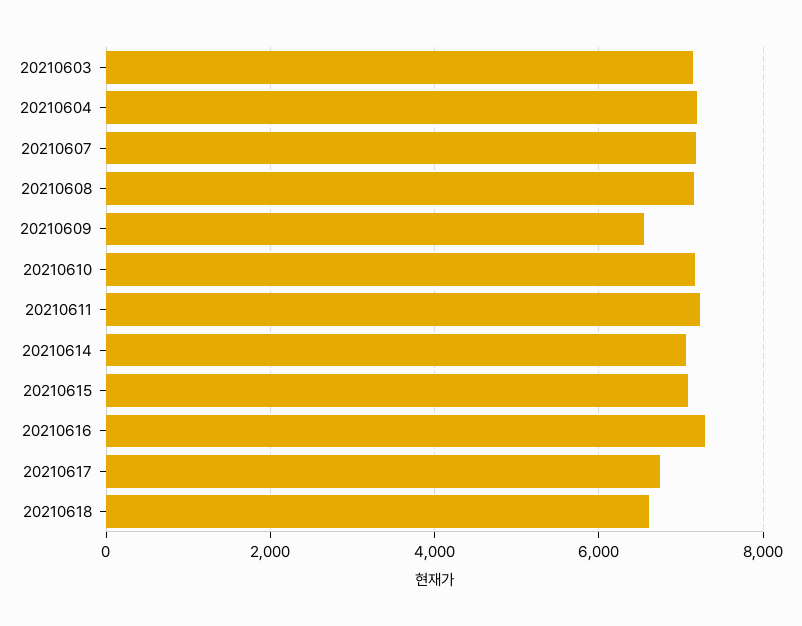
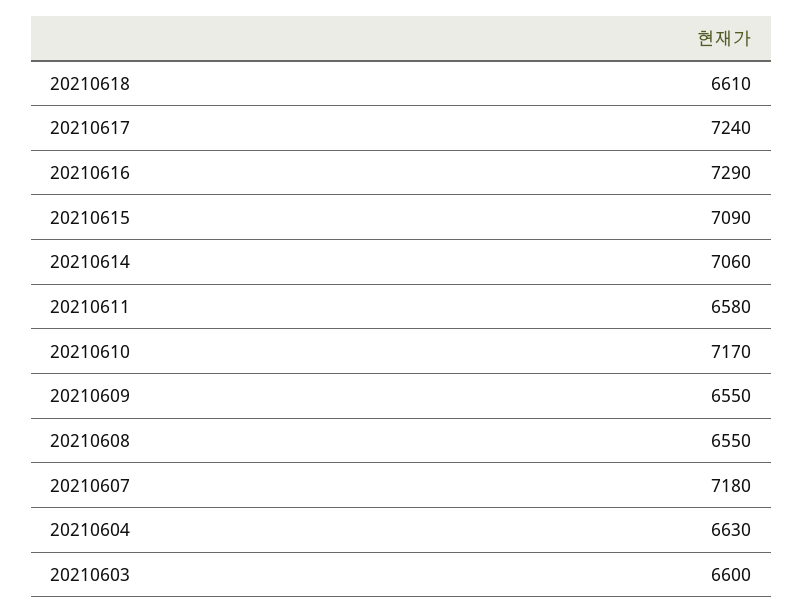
  {
-   "20210603": 7200,
+   "20210603": 6600,
-   "20210604": 7200,
+   "20210604": 6630,
    "20210607": 7180,
-   "20210608": 7200,
+   "20210608": 6550,
    "20210609": 6550,
    "20210610": 7170,
-   "20210611": 7200,
+   "20210611": 6580,
    "20210614": 7060,
    "20210615": 7090,
    "20210616": 7290,
-   "20210617": 6800,
+   "20210617": 7240,
    "20210618": 6610
  }

